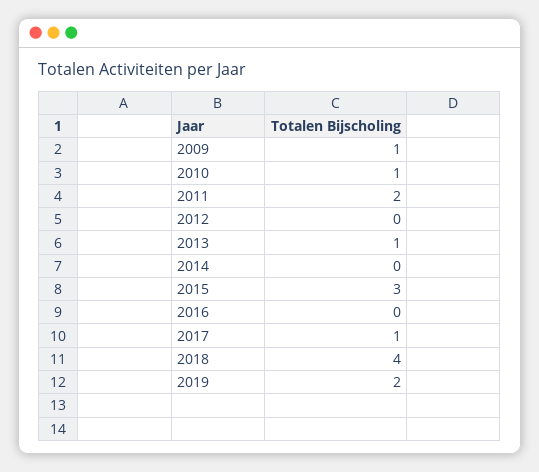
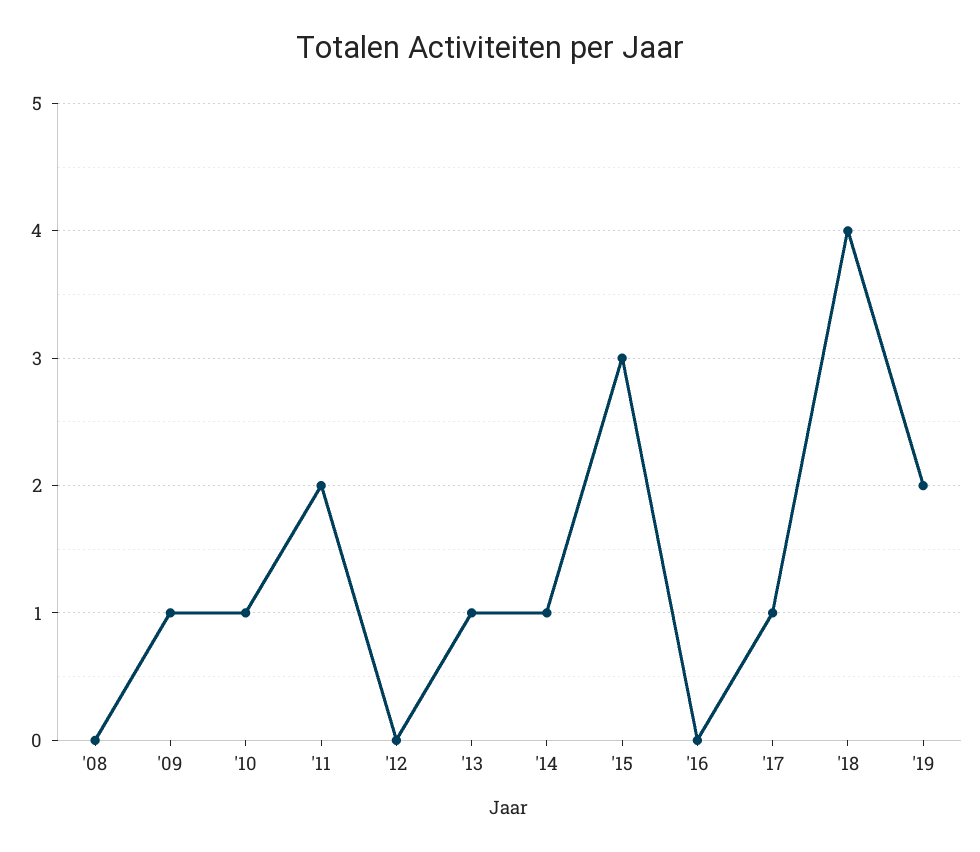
  {
    "2009": 1,
    "2010": 1,
    "2011": 2,
    "2012": 0,
    "2013": 1,
-   "2014": 0,
+   "2014": 1,
    "2015": 3,
    "2016": 0,
    "2017": 1,
    "2018": 4,
-   "2019": 2
+   "2019": 2,
+   "'08": 0
  }

